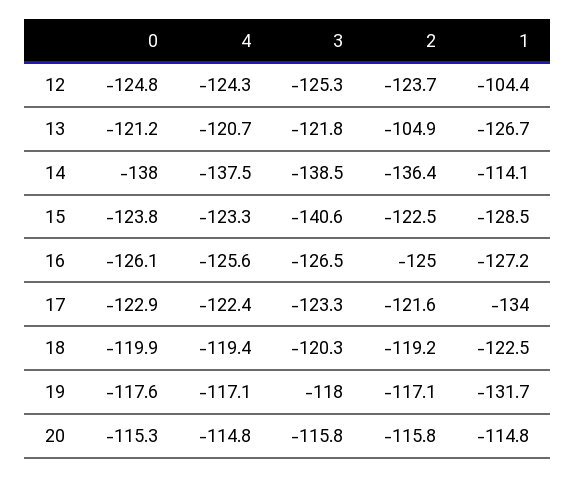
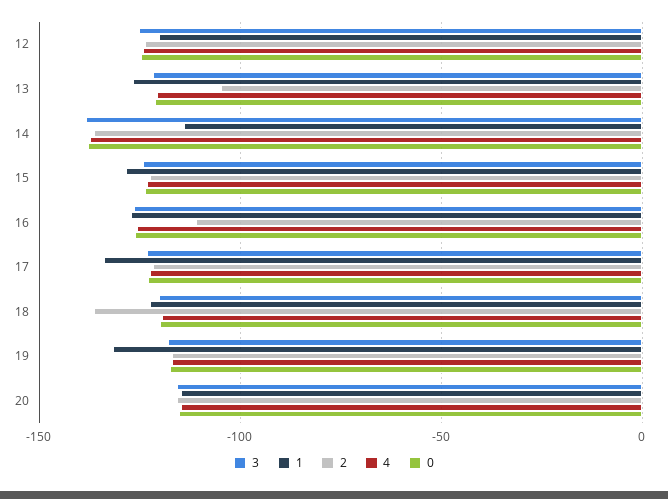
  {
    "0": {
      "12": -124.8,
      "13": -121.2,
      "14": -138,
      "15": -123.8,
      "16": -126.1,
      "17": -122.9,
      "18": -119.9,
      "19": -117.6,
      "20": -115.3
    },
    "4": {
      "12": -124.3,
      "13": -120.7,
      "14": -137.5,
      "15": -123.3,
      "16": -125.6,
      "17": -122.4,
      "18": -119.4,
      "19": -117.1,
      "20": -114.8
    },
    "3": {
      "12": -125.3,
      "13": -121.8,
      "14": -138.5,
-     "15": -140.6,
+     "15": -125,
      "16": -126.5,
      "17": -123.3,
      "18": -120.3,
      "19": -118,
      "20": -115.8
    },
    "2": {
      "12": -123.7,
      "13": -104.9,
      "14": -136.4,
      "15": -122.5,
-     "16": -125,
+     "16": -110,
      "17": -121.6,
-     "18": -119.2,
+     "18": -135,
      "19": -117.1,
      "20": -115.8
    },
    "1": {
-     "12": -104.4,
+     "12": -120,
      "13": -126.7,
      "14": -114.1,
      "15": -128.5,
      "16": -127.2,
      "17": -134,
      "18": -122.5,
      "19": -131.7,
      "20": -114.8
    }
  }

